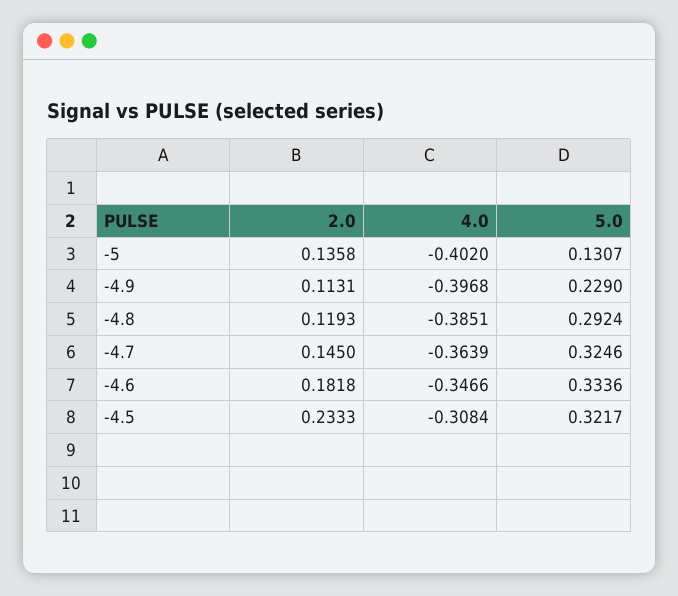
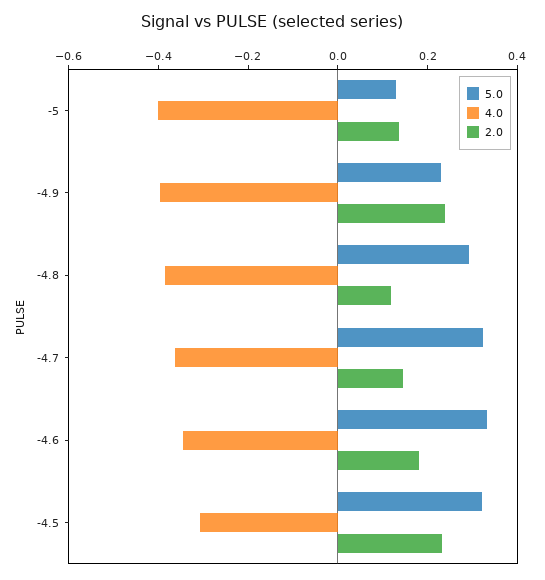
  {
    "2.0": {
      "-5": 0.1358,
-     "-4.9": 0.1131,
+     "-4.9": 0.25,
      "-4.8": 0.1193,
      "-4.7": 0.145,
      "-4.6": 0.1818,
      "-4.5": 0.2333
    },
    "4.0": {
      "-5": -0.402,
      "-4.9": -0.3968,
      "-4.8": -0.3851,
      "-4.7": -0.3639,
      "-4.6": -0.3466,
      "-4.5": -0.3084
    },
    "5.0": {
      "-5": 0.1307,
      "-4.9": 0.229,
      "-4.8": 0.2924,
      "-4.7": 0.3246,
      "-4.6": 0.3336,
      "-4.5": 0.3217
    }
  }

